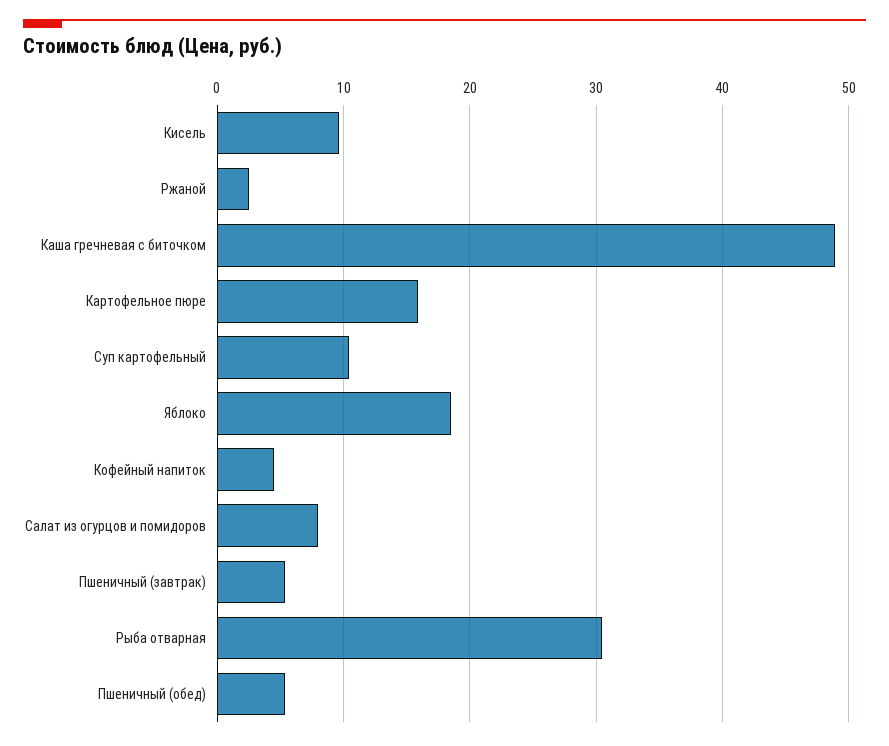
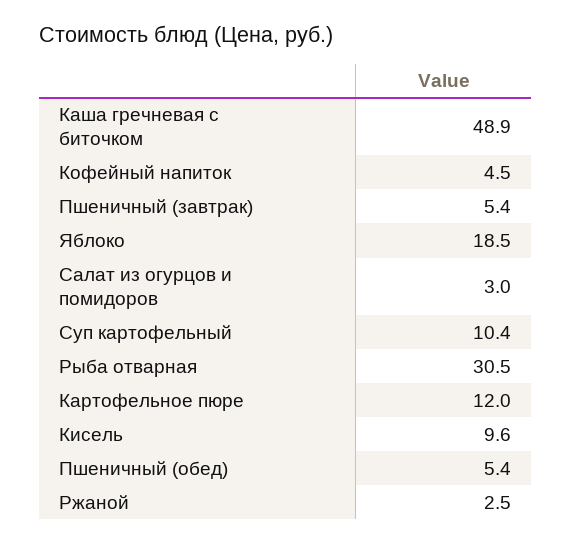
  {
    "Кисель": 9.6,
    "Ржаной": 2.5,
    "Каша гречневая с биточком": 48.9,
-   "Картофельное пюре": 16,
+   "Картофельное пюре": 12,
    "Суп картофельный": 10.4,
    "Яблоко": 18.5,
    "Кофейный напиток": 4.5,
-   "Салат из огурцов и помидоров": 8,
+   "Салат из огурцов и помидоров": 3,
    "Пшеничный (завтрак)": 5.4,
    "Рыба отварная": 30.5,
    "Пшеничный (обед)": 5.4
  }

